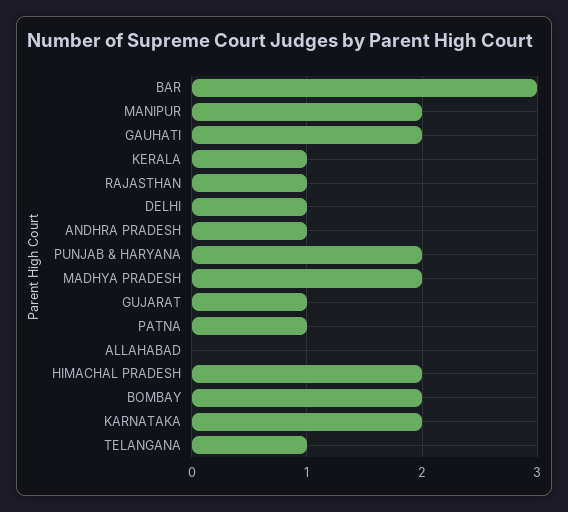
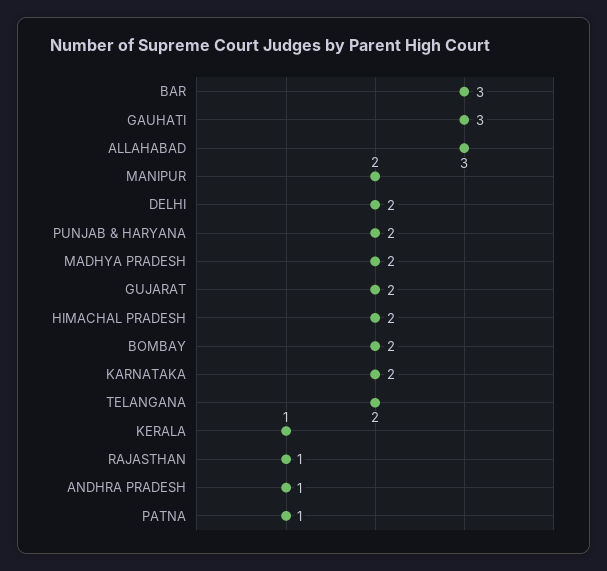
  {
    "BAR": 3,
    "MANIPUR": 2,
-   "GAUHATI": 2,
+   "GAUHATI": 3,
    "KERALA": 1,
    "RAJASTHAN": 1,
-   "DELHI": 1,
+   "DELHI": 2,
    "ANDHRA PRADESH": 1,
    "PUNJAB & HARYANA": 2,
    "MADHYA PRADESH": 2,
-   "GUJARAT": 1,
+   "GUJARAT": 2,
    "PATNA": 1,
-   "ALLAHABAD": 0,
+   "ALLAHABAD": 3,
    "HIMACHAL PRADESH": 2,
    "BOMBAY": 2,
    "KARNATAKA": 2,
-   "TELANGANA": 1
+   "TELANGANA": 2
  }

